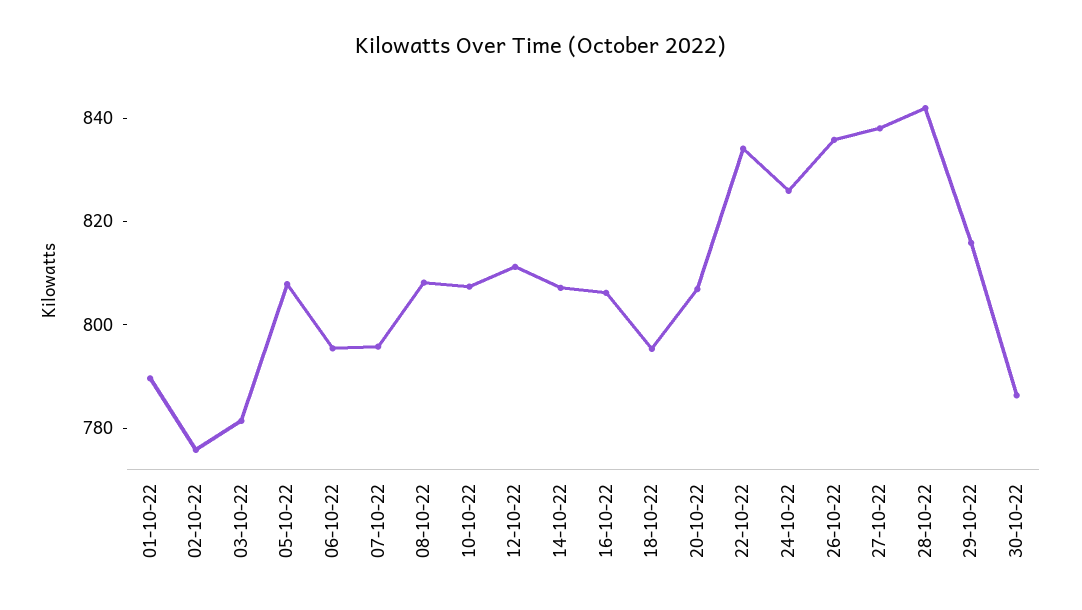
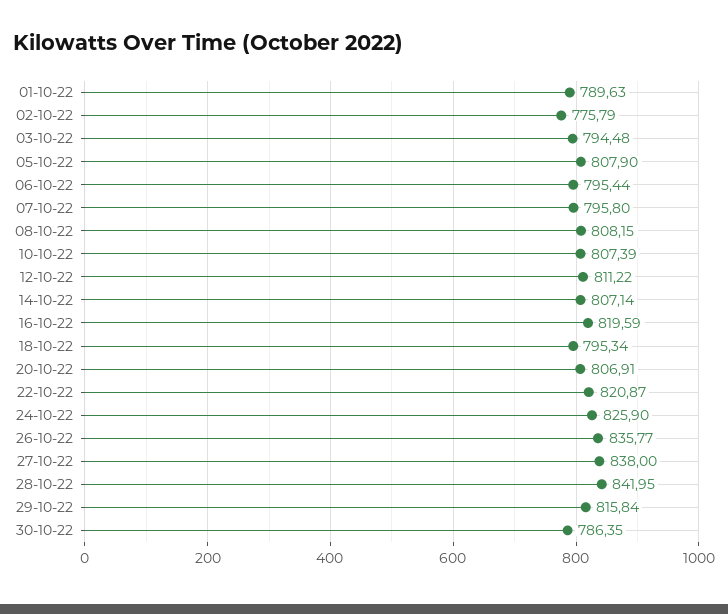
  {
    "01-10-22": 789.63,
    "02-10-22": 775.79,
-   "03-10-22": 780,
+   "03-10-22": 794.48,
    "05-10-22": 807.9,
    "06-10-22": 795.44,
    "07-10-22": 795.8,
    "08-10-22": 808.15,
    "10-10-22": 807.39,
    "12-10-22": 811.22,
    "14-10-22": 807.14,
-   "16-10-22": 805,
+   "16-10-22": 819.59,
    "18-10-22": 795.34,
    "20-10-22": 806.91,
-   "22-10-22": 835,
+   "22-10-22": 820.87,
    "24-10-22": 825.9,
    "26-10-22": 835.77,
    "27-10-22": 838,
    "28-10-22": 841.95,
    "29-10-22": 815.84,
    "30-10-22": 786.35
  }

